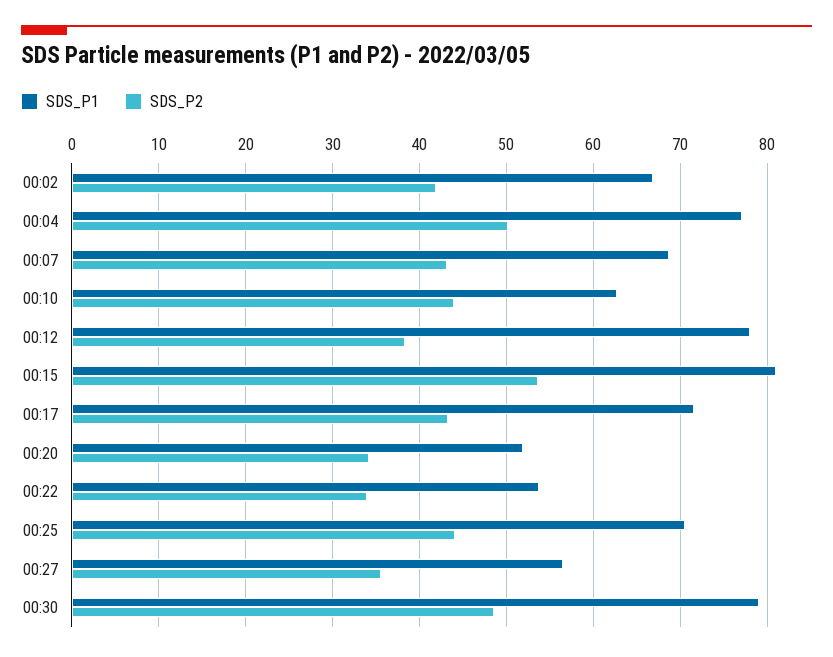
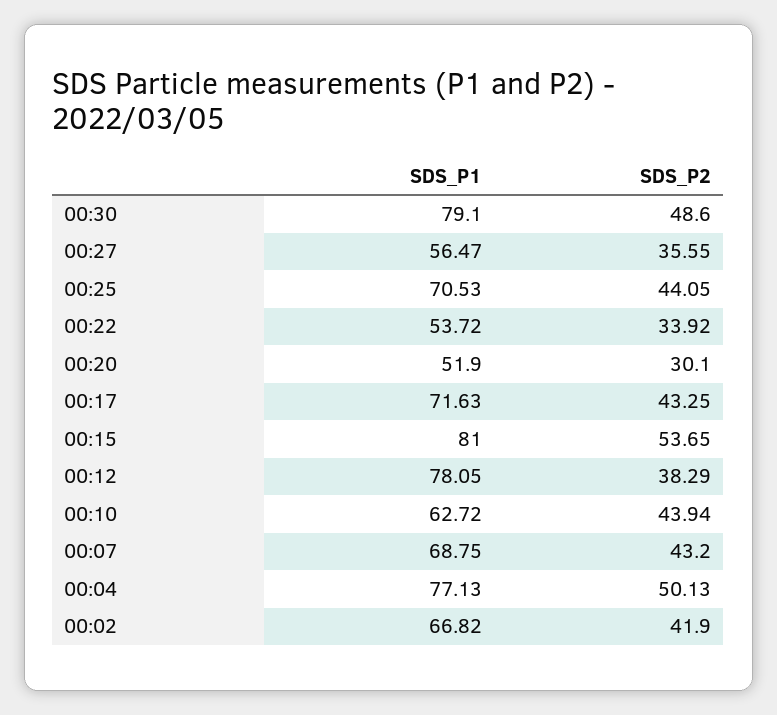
  {
    "SDS_P1": {
      "00:02": 66.82,
      "00:04": 77.13,
      "00:07": 68.75,
      "00:10": 62.72,
      "00:12": 78.05,
      "00:15": 81,
      "00:17": 71.63,
      "00:20": 51.9,
      "00:22": 53.72,
      "00:25": 70.53,
      "00:27": 56.47,
      "00:30": 79.1
    },
    "SDS_P2": {
      "00:02": 41.9,
      "00:04": 50.13,
      "00:07": 43.2,
      "00:10": 43.94,
      "00:12": 38.29,
      "00:15": 53.65,
      "00:17": 43.25,
-     "00:20": 34,
+     "00:20": 30.1,
      "00:22": 33.92,
      "00:25": 44.05,
      "00:27": 35.55,
      "00:30": 48.6
    }
  }

